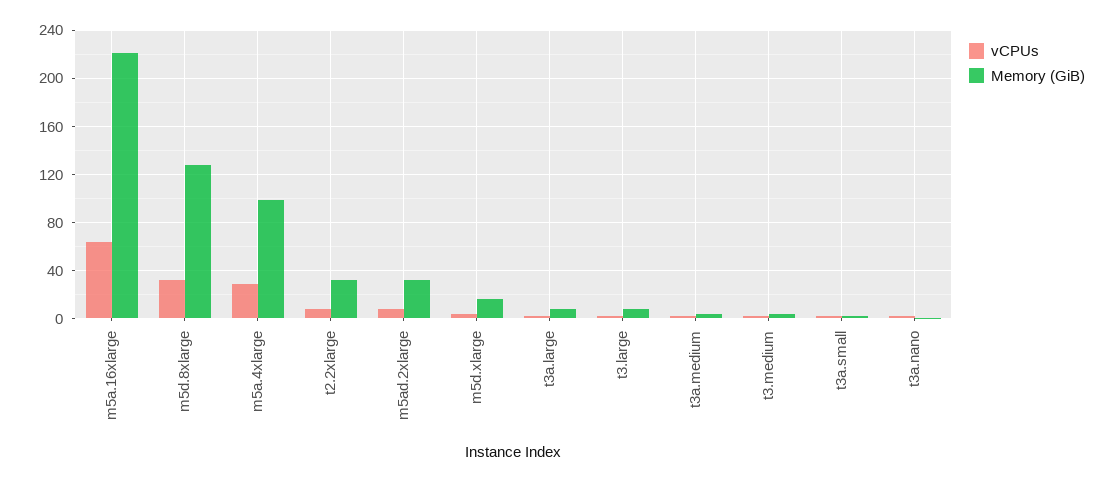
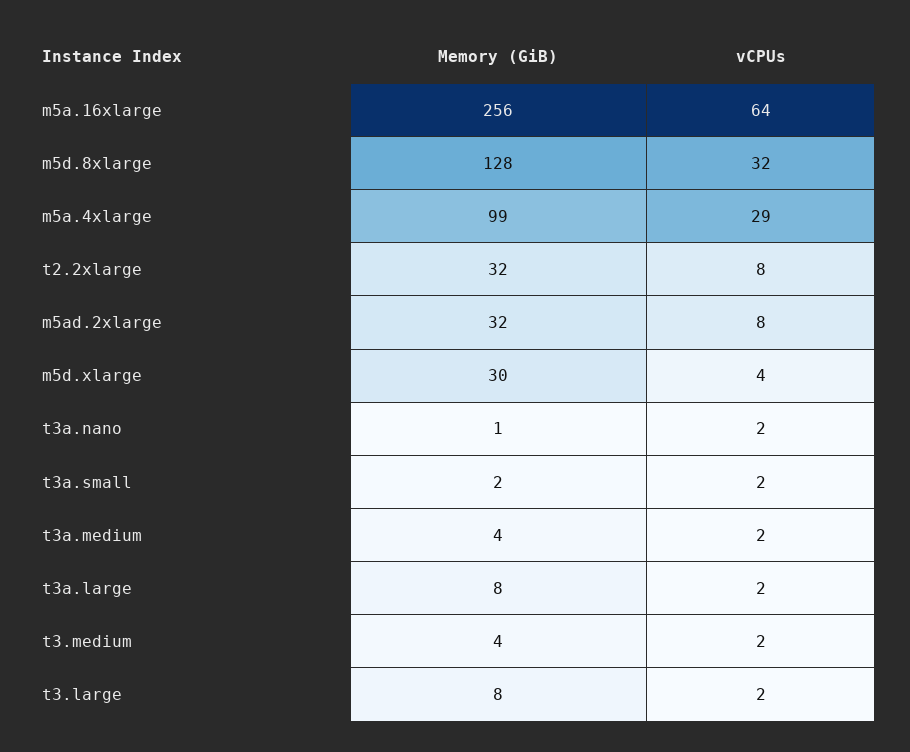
  {
    "vCPUs": {
      "m5a.16xlarge": 64,
      "m5d.8xlarge": 32,
      "m5a.4xlarge": 29,
      "t2.2xlarge": 8,
      "m5ad.2xlarge": 8,
      "m5d.xlarge": 4,
      "t3a.large": 2,
      "t3.large": 2,
      "t3a.medium": 2,
      "t3.medium": 2,
      "t3a.small": 2,
      "t3a.nano": 2
    },
    "Memory (GiB)": {
-     "m5a.16xlarge": 220,
+     "m5a.16xlarge": 256,
      "m5d.8xlarge": 128,
      "m5a.4xlarge": 99,
      "t2.2xlarge": 32,
      "m5ad.2xlarge": 32,
-     "m5d.xlarge": 15,
+     "m5d.xlarge": 30,
      "t3a.large": 8,
      "t3.large": 8,
      "t3a.medium": 4,
      "t3.medium": 4,
      "t3a.small": 2,
      "t3a.nano": 1
    }
  }

